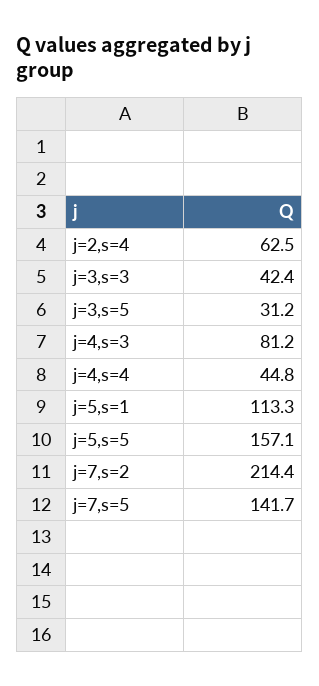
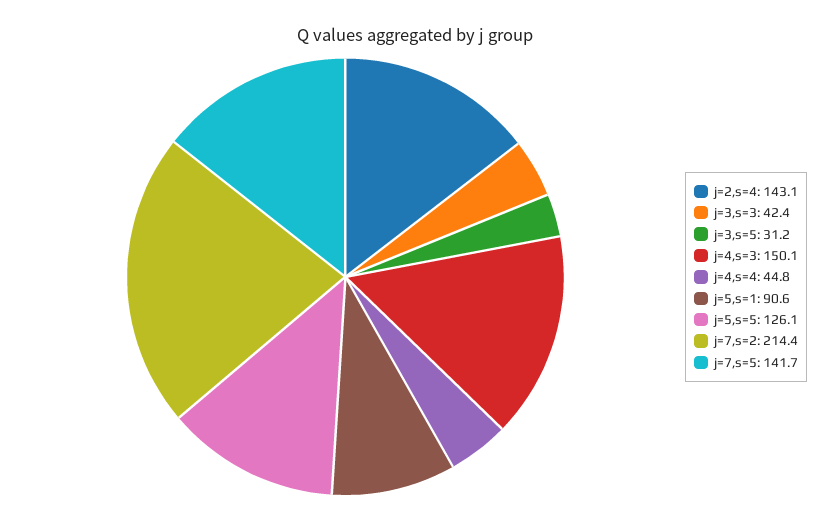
  {
-   "j=2,s=4": 62.5,
+   "j=2,s=4": 143.1,
    "j=3,s=3": 42.4,
    "j=3,s=5": 31.2,
-   "j=4,s=3": 81.2,
+   "j=4,s=3": 150.1,
    "j=4,s=4": 44.8,
-   "j=5,s=1": 113.3,
+   "j=5,s=1": 90.6,
-   "j=5,s=5": 157.1,
+   "j=5,s=5": 126.1,
    "j=7,s=2": 214.4,
    "j=7,s=5": 141.7
  }

